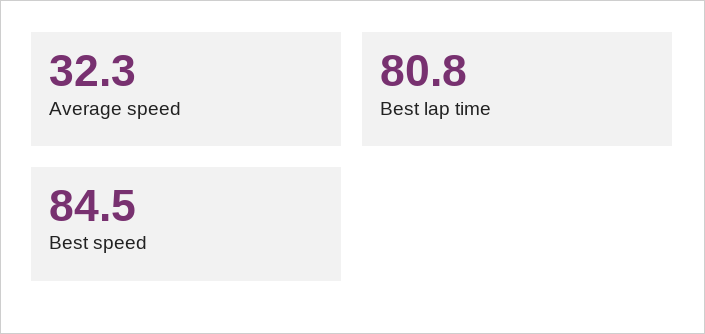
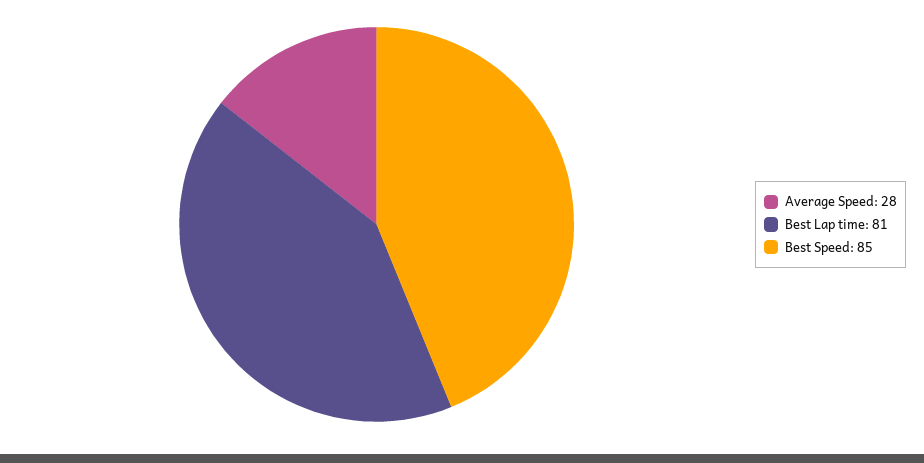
  {
-   "Average speed": 32.3,
+   "Average speed": 28,
    "Best lap time": 80.8,
    "Best speed": 84.5
  }

